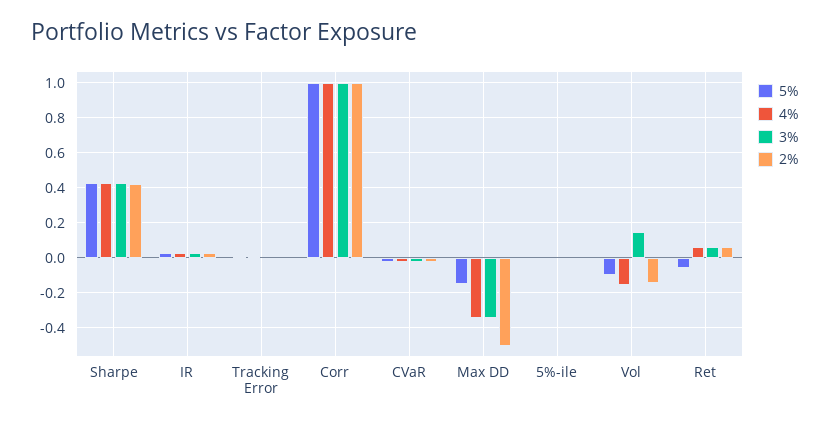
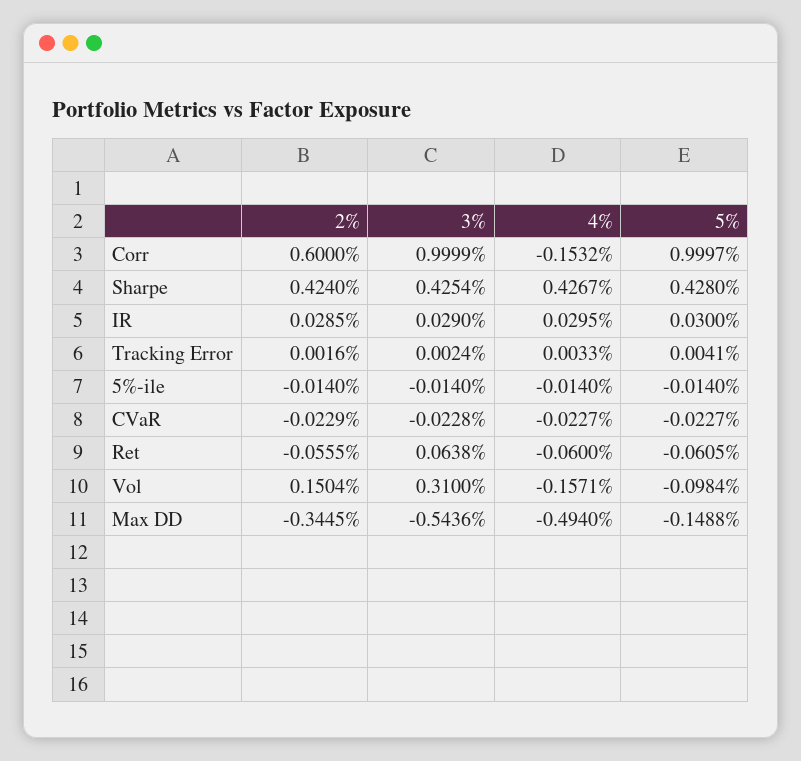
  {
    "5%": {
      "Sharpe": 0.428,
      "IR": 0.03,
      "Tracking Error": 0.0041,
      "Corr": 0.9997,
      "CVaR": -0.0227,
      "Max DD": -0.1488,
      "5%-ile": -0.014,
      "Vol": -0.0984,
      "Ret": -0.0605
    },
    "4%": {
      "Sharpe": 0.4267,
      "IR": 0.0295,
      "Tracking Error": 0.0033,
-     "Corr": 1,
+     "Corr": -0.1532,
      "CVaR": -0.0227,
-     "Max DD": -0.35,
+     "Max DD": -0.494,
      "5%-ile": -0.014,
      "Vol": -0.1571,
-     "Ret": 0.05
+     "Ret": -0.06
    },
    "3%": {
      "Sharpe": 0.4254,
      "IR": 0.029,
      "Tracking Error": 0.0024,
      "Corr": 0.9999,
      "CVaR": -0.0228,
-     "Max DD": -0.35,
+     "Max DD": -0.5436,
      "5%-ile": -0.014,
-     "Vol": 0.15,
+     "Vol": 0.31,
      "Ret": 0.0638
    },
    "2%": {
      "Sharpe": 0.424,
      "IR": 0.0285,
      "Tracking Error": 0.0016,
-     "Corr": 1,
+     "Corr": 0.6,
      "CVaR": -0.0229,
-     "Max DD": -0.5,
+     "Max DD": -0.3445,
      "5%-ile": -0.014,
-     "Vol": -0.15,
+     "Vol": 0.1504,
-     "Ret": 0.05
+     "Ret": -0.0555
    }
  }

